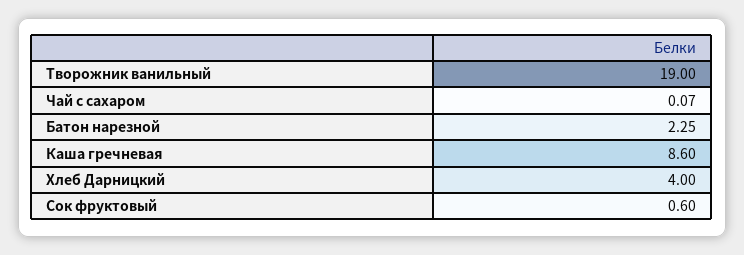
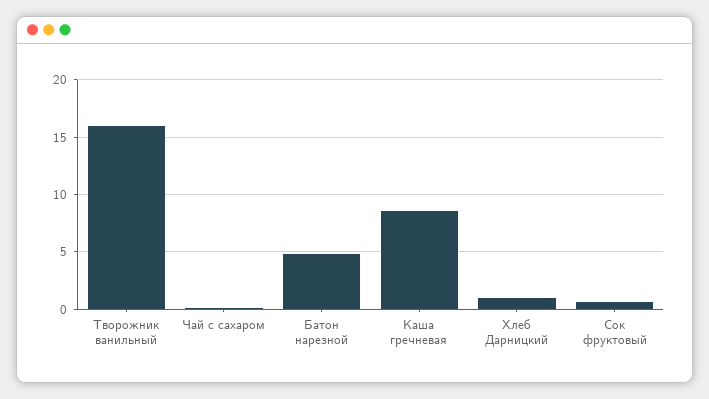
  {
-   "Творожник ванильный": 19,
+   "Творожник ванильный": 16,
    "Чай с сахаром": 0.07,
-   "Батон нарезной": 2.25,
+   "Батон нарезной": 5,
    "Каша гречневая": 8.6,
-   "Хлеб Дарницкий": 4,
+   "Хлеб Дарницкий": 1,
    "Сок фруктовый": 0.6
  }

